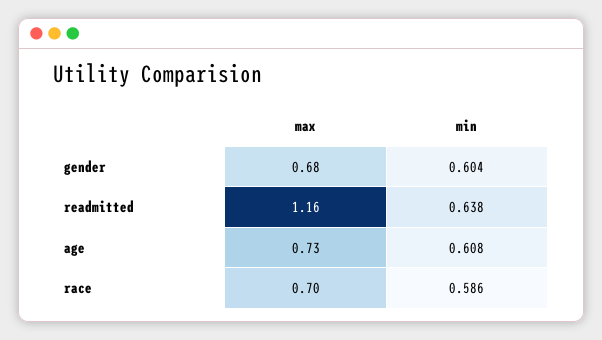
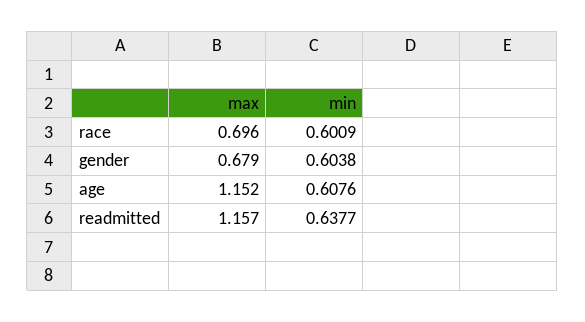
  {
    "max": {
      "gender": 0.679,
      "readmitted": 1.157,
-     "age": 0.73,
+     "age": 1.152,
      "race": 0.696
    },
    "min": {
      "gender": 0.6038,
      "readmitted": 0.6377,
      "age": 0.6076,
-     "race": 0.586
+     "race": 0.6009
    }
  }

